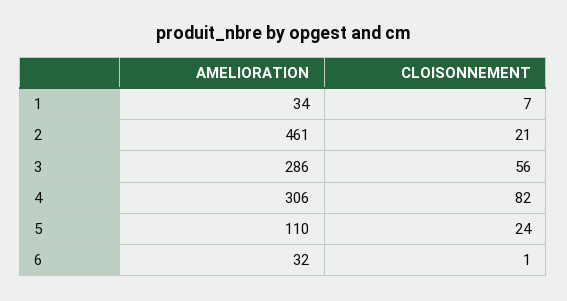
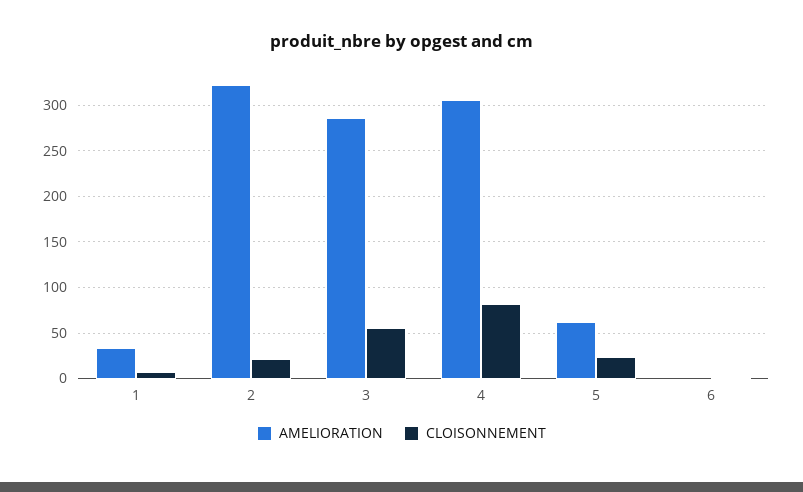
  {
    "AMELIORATION": {
      "1": 34,
-     "2": 461,
+     "2": 320,
      "3": 286,
      "4": 306,
-     "5": 110,
+     "5": 60,
-     "6": 32
+     "6": 0
    },
    "CLOISONNEMENT": {
      "1": 7,
      "2": 21,
      "3": 56,
      "4": 82,
      "5": 24,
      "6": 1
    }
  }

